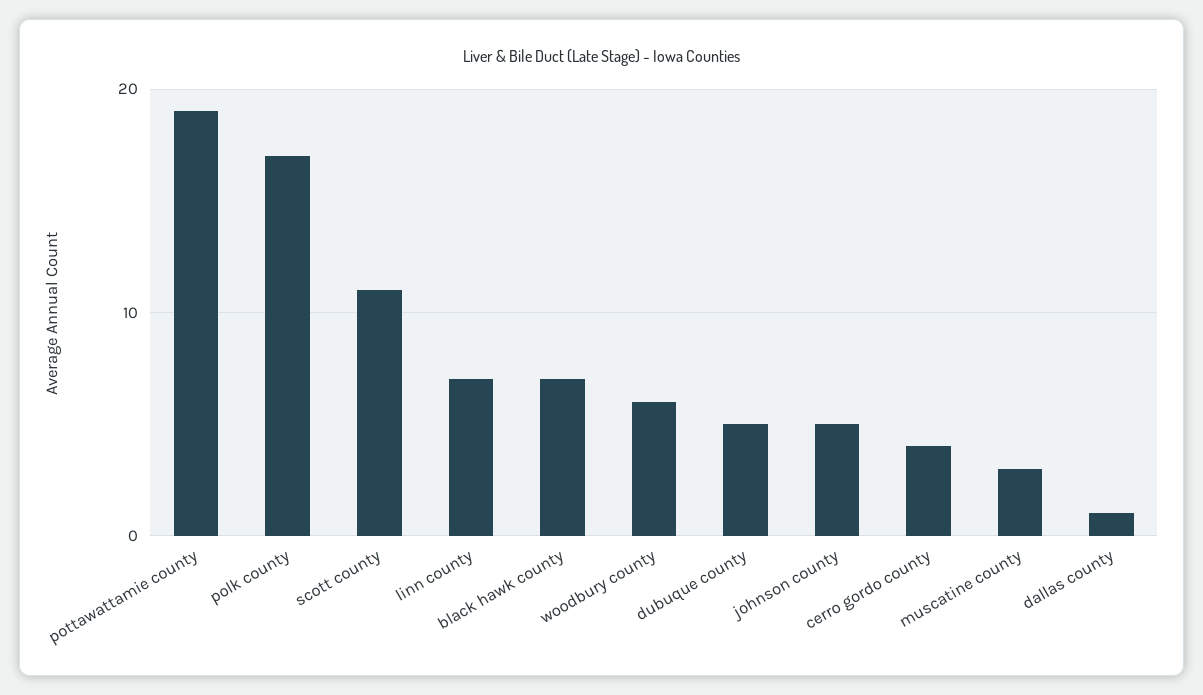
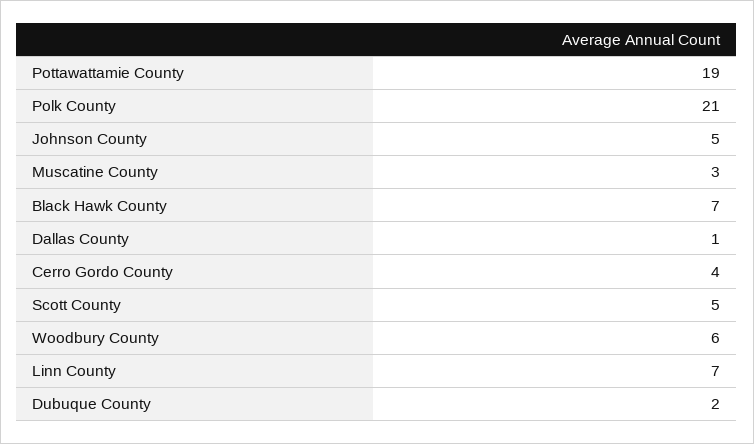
  {
    "pottawattamie county": 19,
-   "polk county": 17,
+   "polk county": 21,
-   "scott county": 11,
+   "scott county": 5,
    "linn county": 7,
    "black hawk county": 7,
    "woodbury county": 6,
-   "dubuque county": 5,
+   "dubuque county": 2,
    "johnson county": 5,
    "cerro gordo county": 4,
    "muscatine county": 3,
    "dallas county": 1
  }

